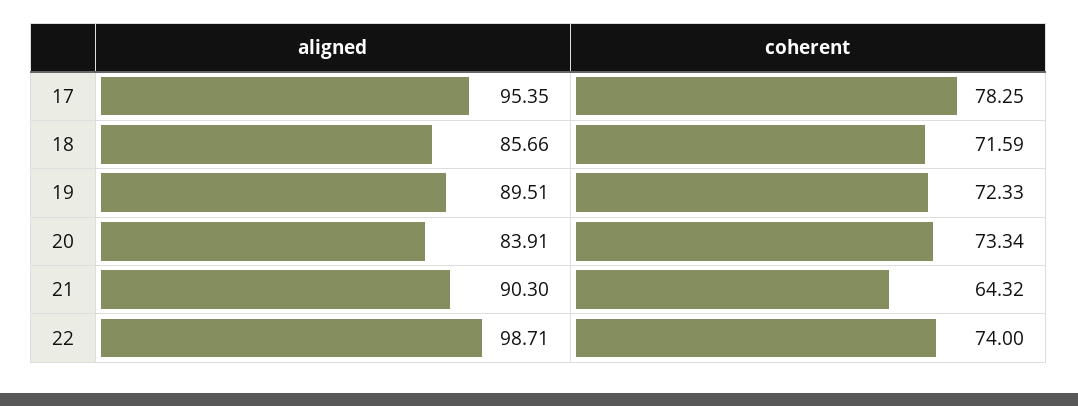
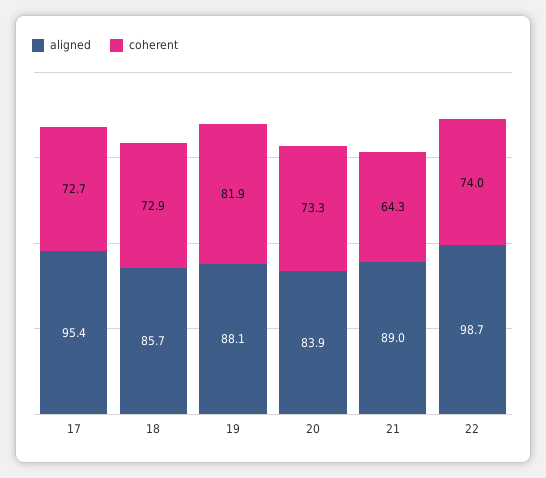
  {
    "aligned": {
      "17": 95.35,
      "18": 85.66,
-     "19": 89.51,
+     "19": 88.1,
      "20": 83.91,
-     "21": 90.3,
+     "21": 89,
      "22": 98.71
    },
    "coherent": {
-     "17": 78.25,
+     "17": 72.7,
-     "18": 71.59,
+     "18": 72.9,
-     "19": 72.33,
+     "19": 81.9,
      "20": 73.34,
      "21": 64.32,
      "22": 74
    }
  }

